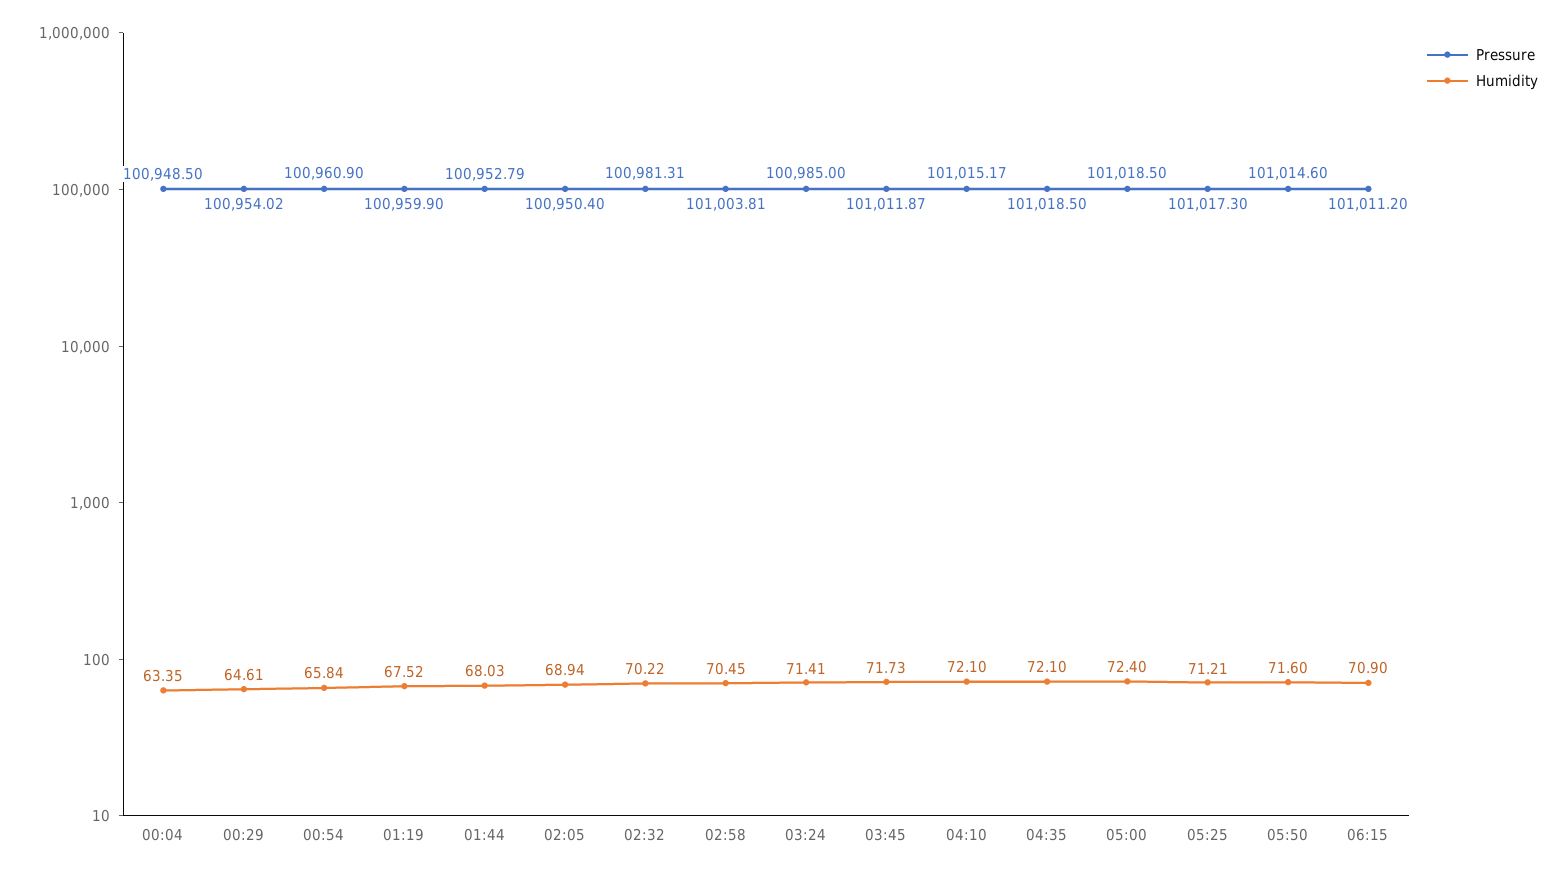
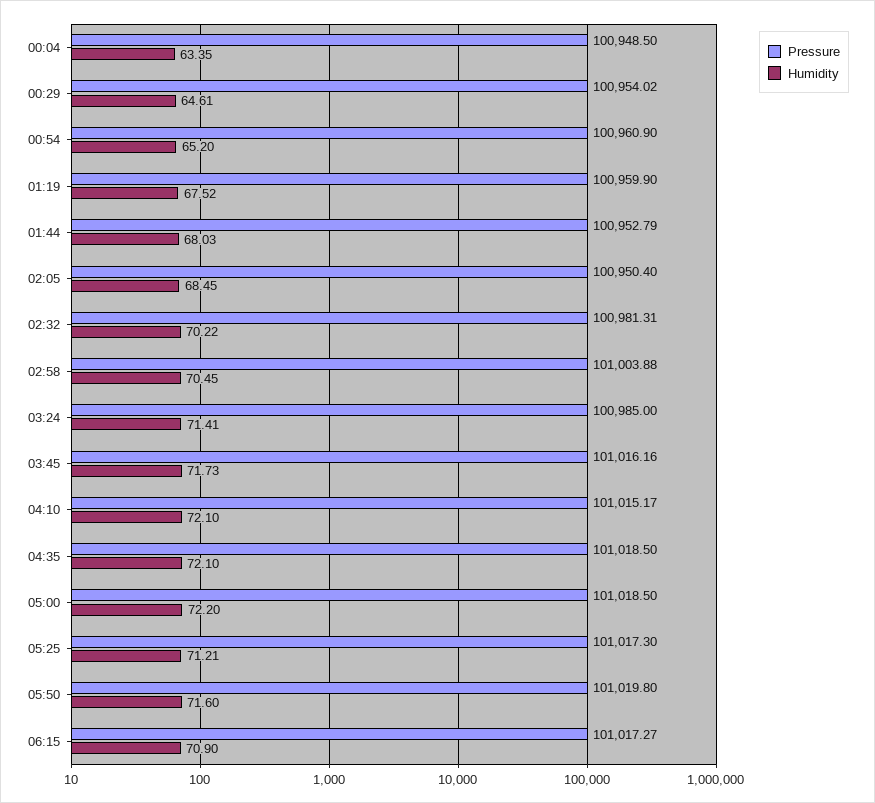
  {
    "Pressure": {
      "00:04": 100948.5,
      "00:29": 100954.02,
      "00:54": 100960.9,
      "01:19": 100959.9,
      "01:44": 100952.79,
      "02:05": 100950.4,
      "02:32": 100981.31,
-     "02:58": 101003.81,
+     "02:58": 101003.88,
      "03:24": 100985,
-     "03:45": 101011.87,
+     "03:45": 101016.16,
      "04:10": 101015.17,
      "04:35": 101018.5,
      "05:00": 101018.5,
      "05:25": 101017.3,
-     "05:50": 101014.6,
+     "05:50": 101019.8,
-     "06:15": 101011.2
+     "06:15": 101017.27
    },
    "Humidity": {
      "00:04": 63.35,
      "00:29": 64.61,
-     "00:54": 65.84,
+     "00:54": 65.2,
      "01:19": 67.52,
      "01:44": 68.03,
-     "02:05": 68.94,
+     "02:05": 68.45,
      "02:32": 70.22,
      "02:58": 70.45,
      "03:24": 71.41,
      "03:45": 71.73,
      "04:10": 72.1,
      "04:35": 72.1,
-     "05:00": 72.4,
+     "05:00": 72.2,
      "05:25": 71.21,
      "05:50": 71.6,
      "06:15": 70.9
    }
  }

